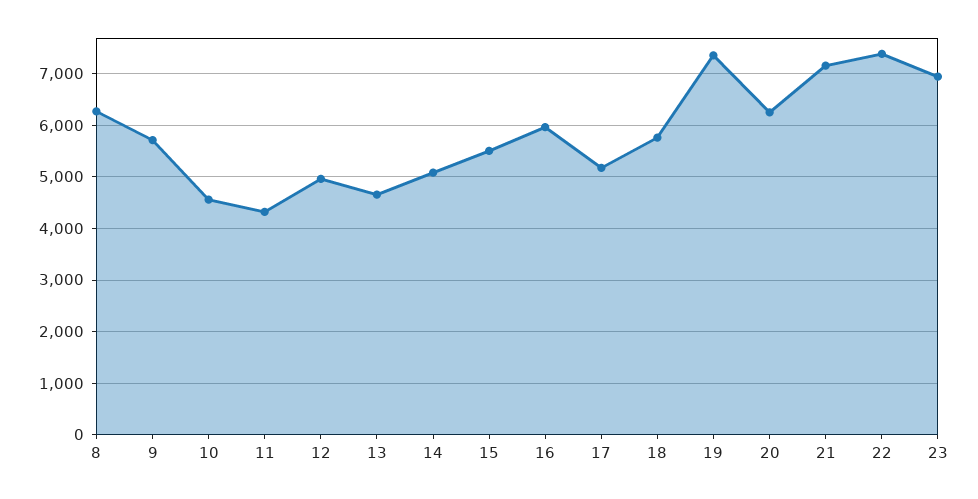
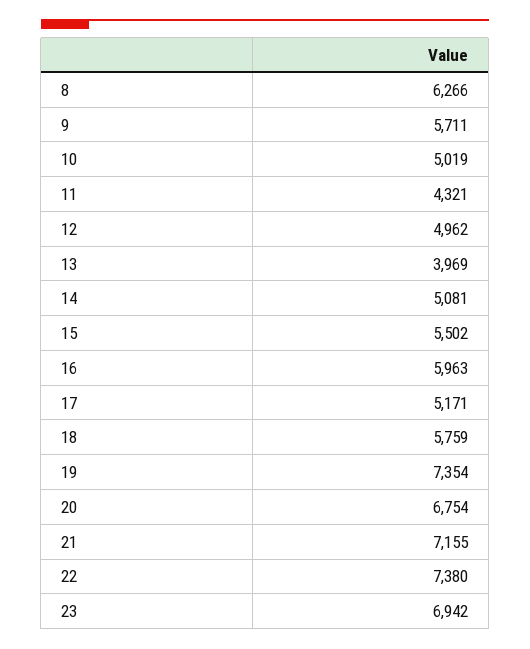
  {
    "8": 6266,
    "9": 5711,
-   "10": 4600,
+   "10": 5019,
    "11": 4321,
    "12": 4962,
-   "13": 4600,
+   "13": 3969,
    "14": 5081,
    "15": 5502,
    "16": 5963,
    "17": 5171,
    "18": 5759,
    "19": 7354,
-   "20": 6200,
+   "20": 6754,
    "21": 7155,
    "22": 7380,
    "23": 6942
  }

